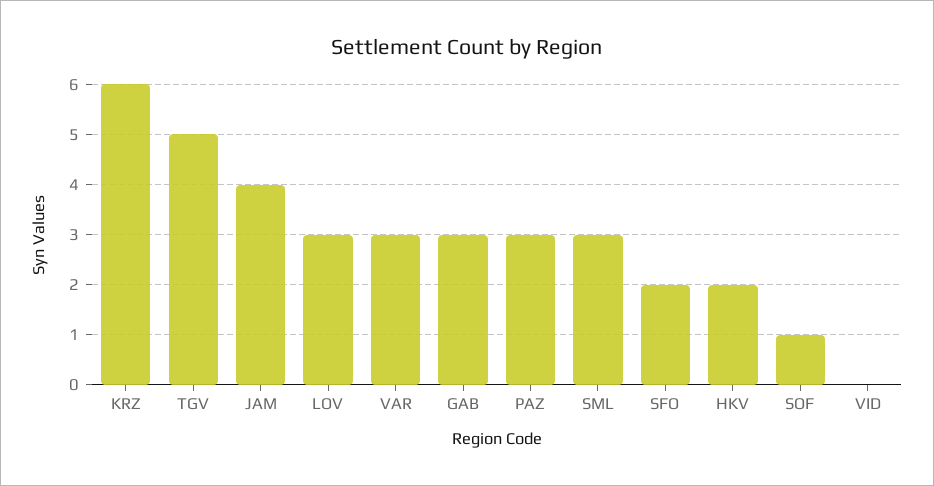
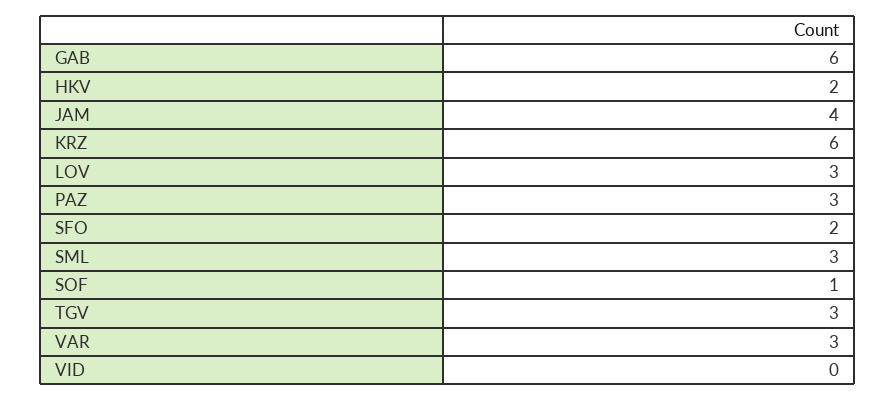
  {
    "KRZ": 6,
-   "TGV": 5,
+   "TGV": 3,
    "JAM": 4,
    "LOV": 3,
    "VAR": 3,
-   "GAB": 3,
+   "GAB": 6,
    "PAZ": 3,
    "SML": 3,
    "SFO": 2,
    "HKV": 2,
    "SOF": 1,
    "VID": 0
  }

